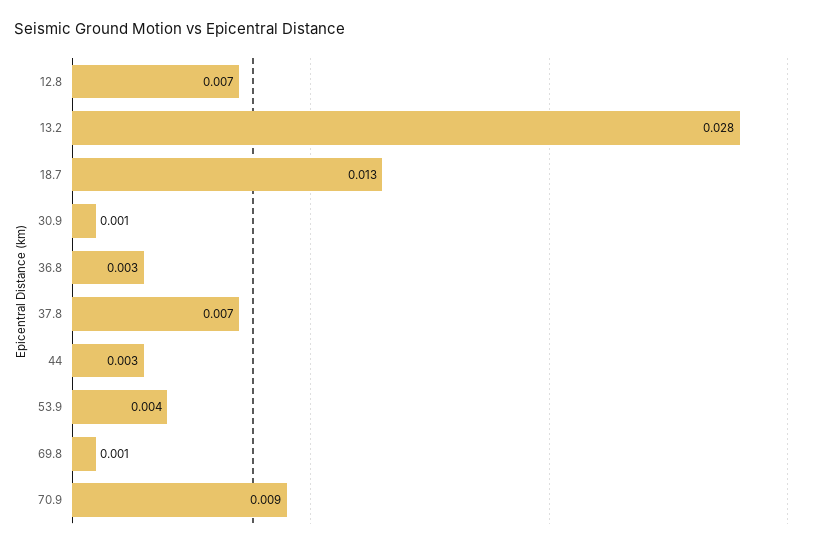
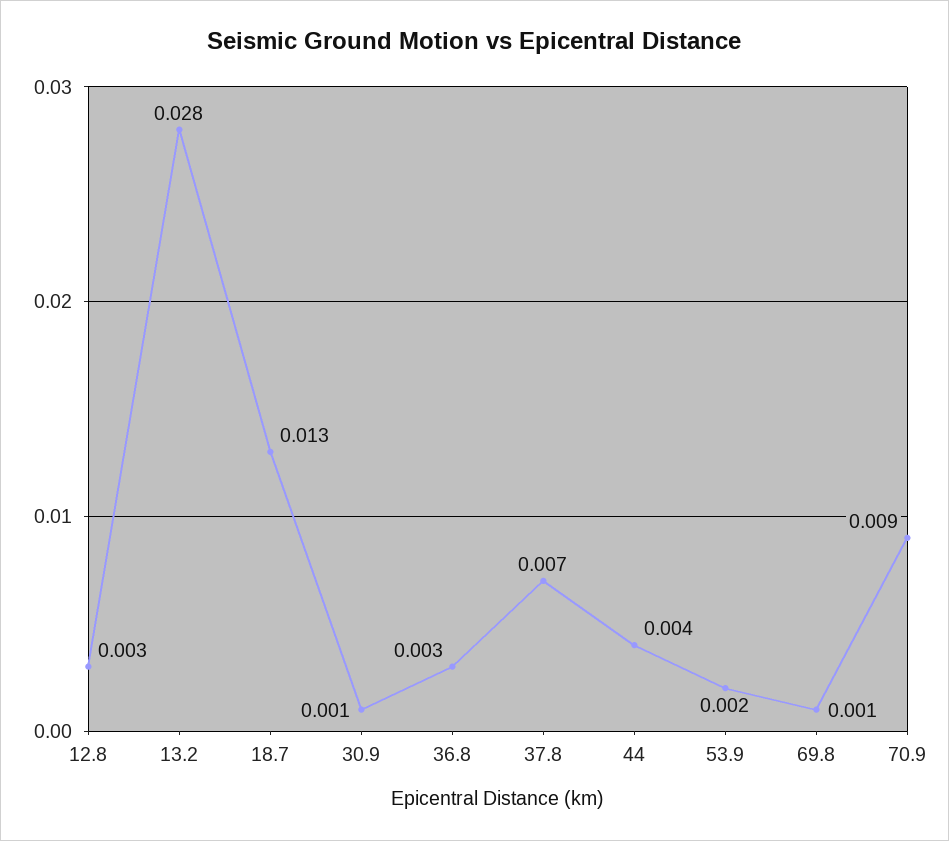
  {
-   "12.8": 0.007,
+   "12.8": 0.003,
    "13.2": 0.028,
    "18.7": 0.013,
    "30.9": 0.001,
    "36.8": 0.003,
    "37.8": 0.007,
-   "44": 0.003,
+   "44": 0.004,
-   "53.9": 0.004,
+   "53.9": 0.002,
    "69.8": 0.001,
    "70.9": 0.009
  }

